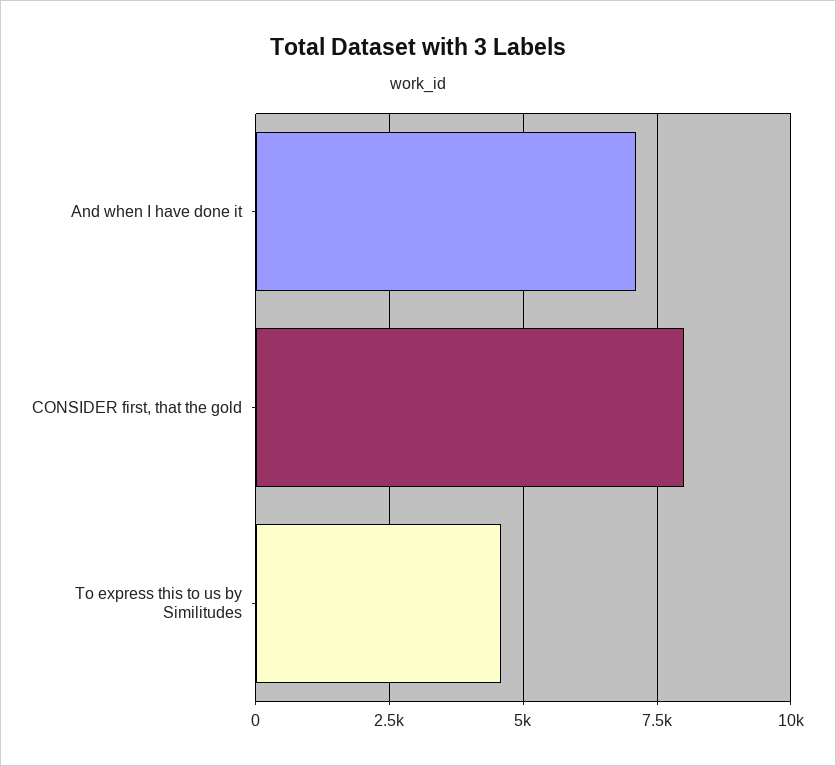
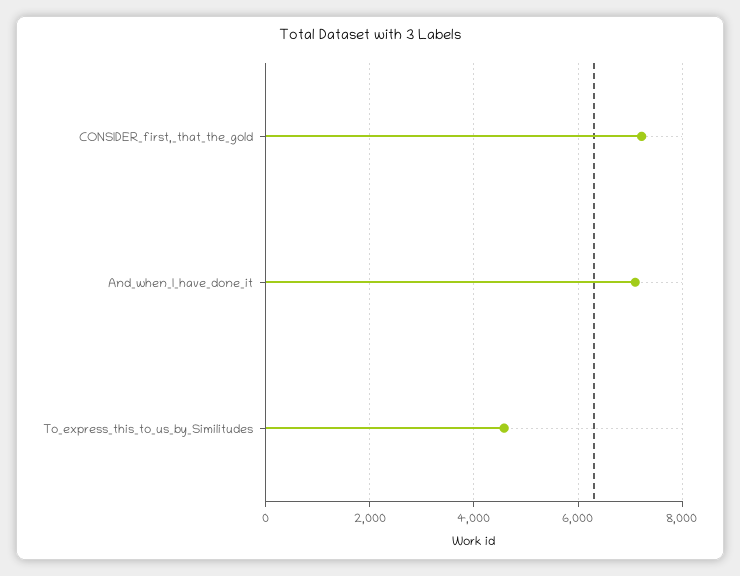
  {
    "And when I have done it": 7000,
-   "CONSIDER first, that the gold": 8000,
+   "CONSIDER first, that the gold": 7200,
    "To express this to us by Similitudes": 4600
  }

